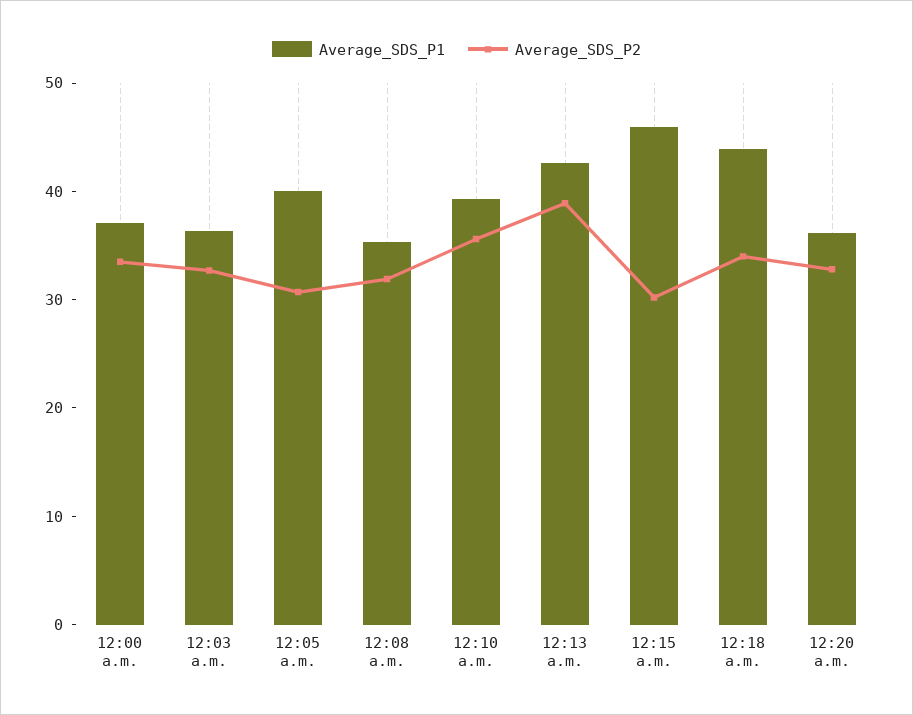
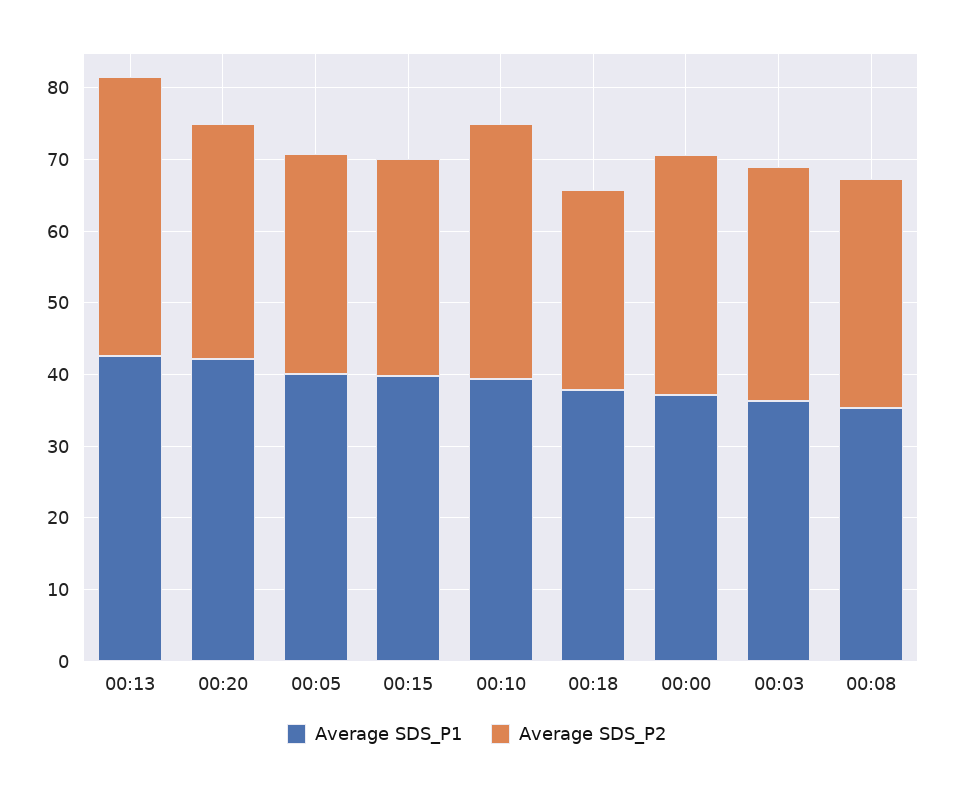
  {
    "Average_SDS_P1": {
      "12:00 a.m.": 38,
      "12:03 a.m.": 36,
      "12:05 a.m.": 40,
      "12:08 a.m.": 36,
      "12:10 a.m.": 40,
      "12:13 a.m.": 42,
-     "12:15 a.m.": 46,
+     "12:15 a.m.": 40,
-     "12:18 a.m.": 44,
+     "12:18 a.m.": 38,
-     "12:20 a.m.": 36
+     "12:20 a.m.": 42
    },
    "Average_SDS_P2": {
      "12:00 a.m.": 34,
      "12:03 a.m.": 32,
      "12:05 a.m.": 30,
      "12:08 a.m.": 32,
      "12:10 a.m.": 36,
      "12:13 a.m.": 38,
      "12:15 a.m.": 30,
-     "12:18 a.m.": 34,
+     "12:18 a.m.": 28,
      "12:20 a.m.": 32
    }
  }

